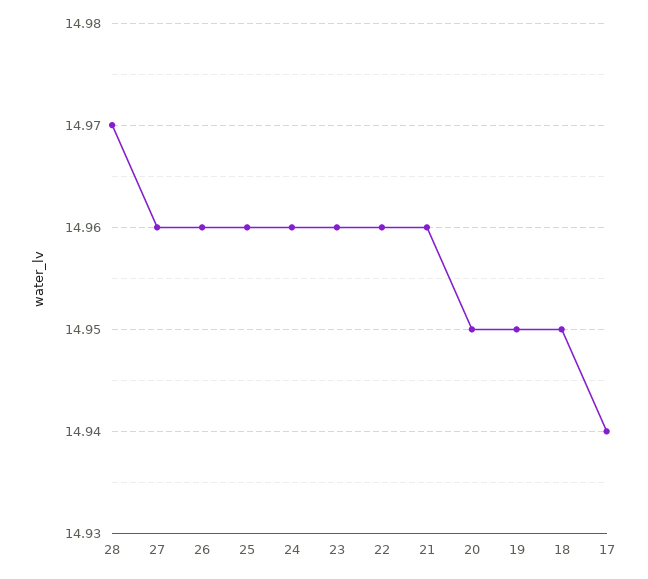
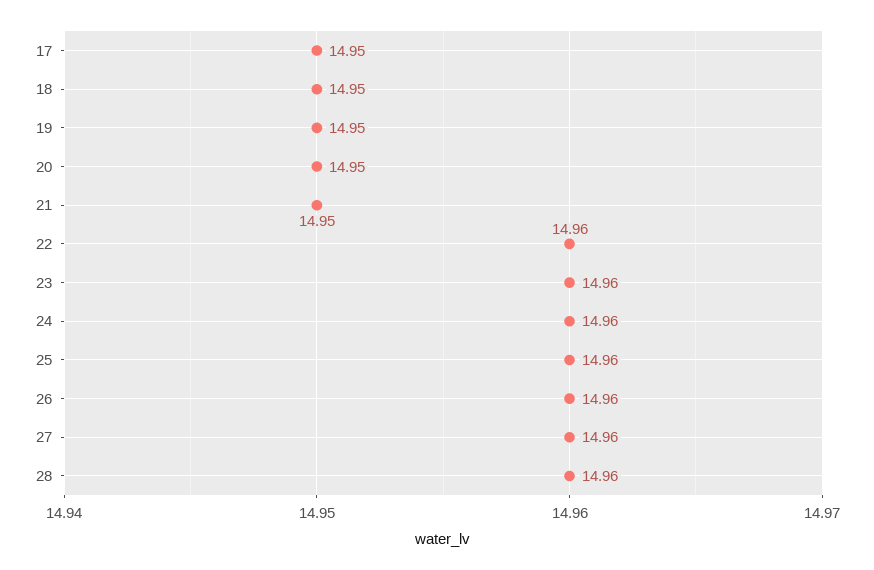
  {
-   "28": 14.97,
+   "28": 14.96,
    "27": 14.96,
    "26": 14.96,
    "25": 14.96,
    "24": 14.96,
    "23": 14.96,
    "22": 14.96,
-   "21": 14.96,
+   "21": 14.95,
    "20": 14.95,
    "19": 14.95,
    "18": 14.95,
-   "17": 14.94
+   "17": 14.95
  }

